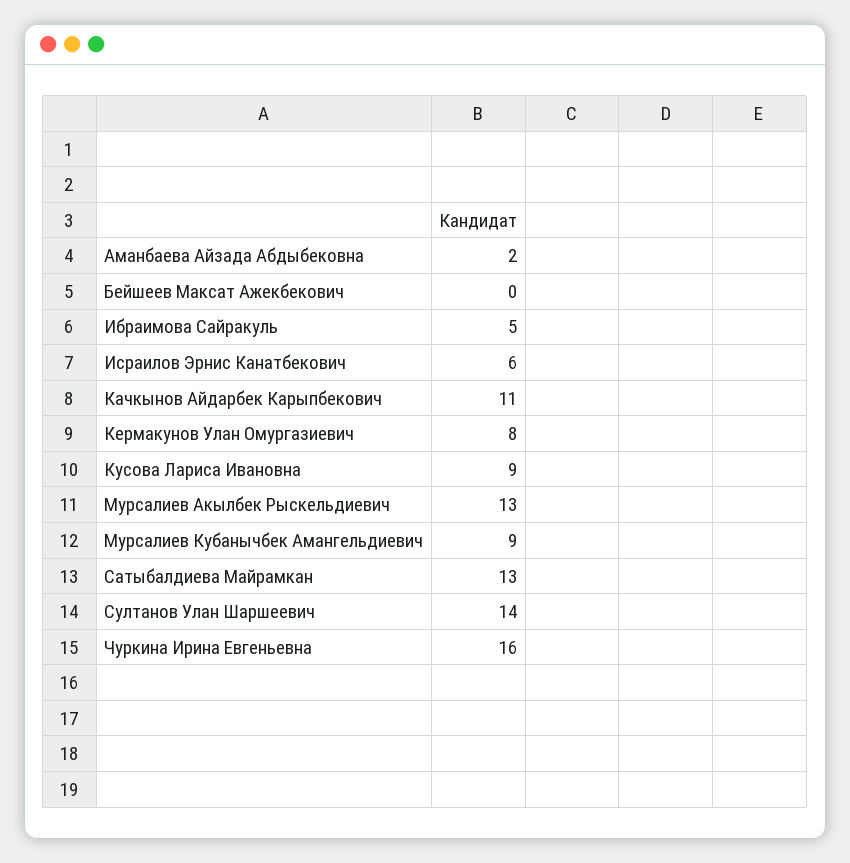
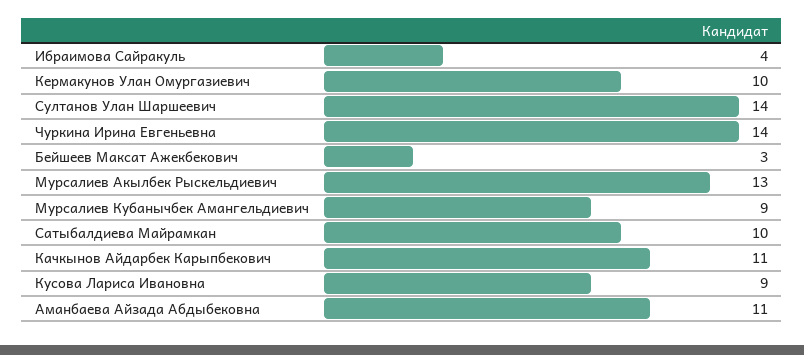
  {
-   "Аманбаева Айзада Абдыбековна": 2,
+   "Аманбаева Айзада Абдыбековна": 11,
-   "Бейшеев Максат Ажекбекович": 0,
+   "Бейшеев Максат Ажекбекович": 3,
-   "Ибраимова Сайракуль": 5,
+   "Ибраимова Сайракуль": 4,
-   "Исраилов Эрнис Канатбекович": 6,
    "Качкынов Айдарбек Карыпбекович": 11,
-   "Кермакунов Улан Омургазиевич": 8,
+   "Кермакунов Улан Омургазиевич": 10,
    "Кусова Лариса Ивановна": 9,
    "Мурсалиев Акылбек Рыскельдиевич": 13,
    "Мурсалиев Кубанычбек Амангельдиевич": 9,
-   "Сатыбалдиева Майрамкан": 13,
+   "Сатыбалдиева Майрамкан": 10,
    "Султанов Улан Шаршеевич": 14,
-   "Чуркина Ирина Евгеньевна": 16
+   "Чуркина Ирина Евгеньевна": 14
  }

